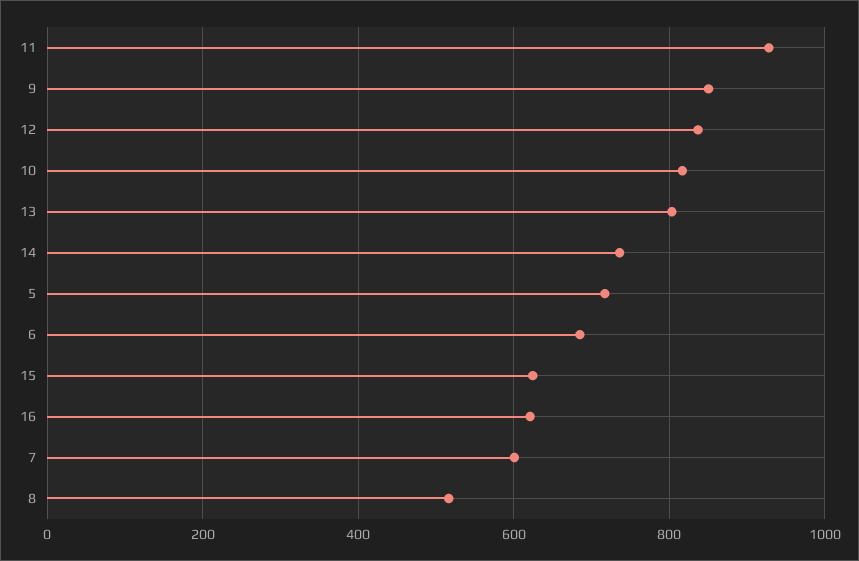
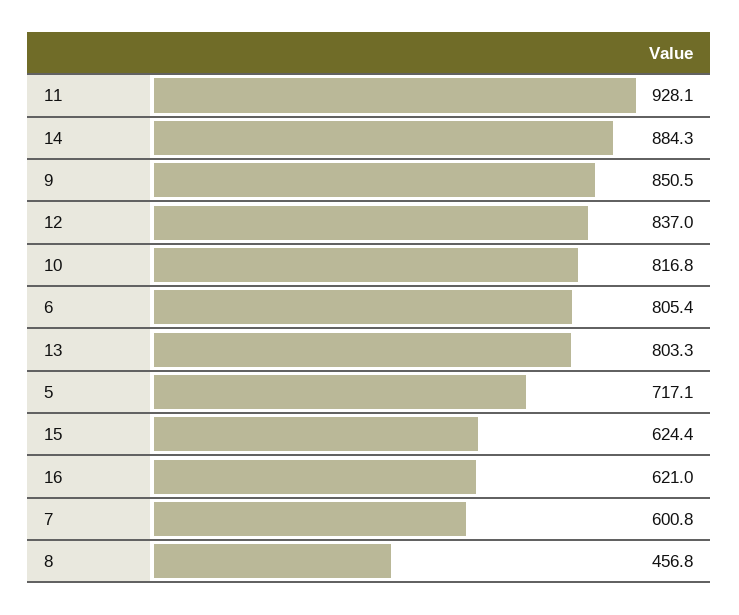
  {
    "11": 928.1,
    "9": 850.5,
    "12": 837,
    "10": 816.8,
    "13": 803.3,
-   "14": 740,
+   "14": 884.3,
    "5": 717.1,
-   "6": 680,
+   "6": 805.4,
    "15": 624.4,
    "16": 621,
    "7": 600.8,
-   "8": 520
+   "8": 456.8
  }

